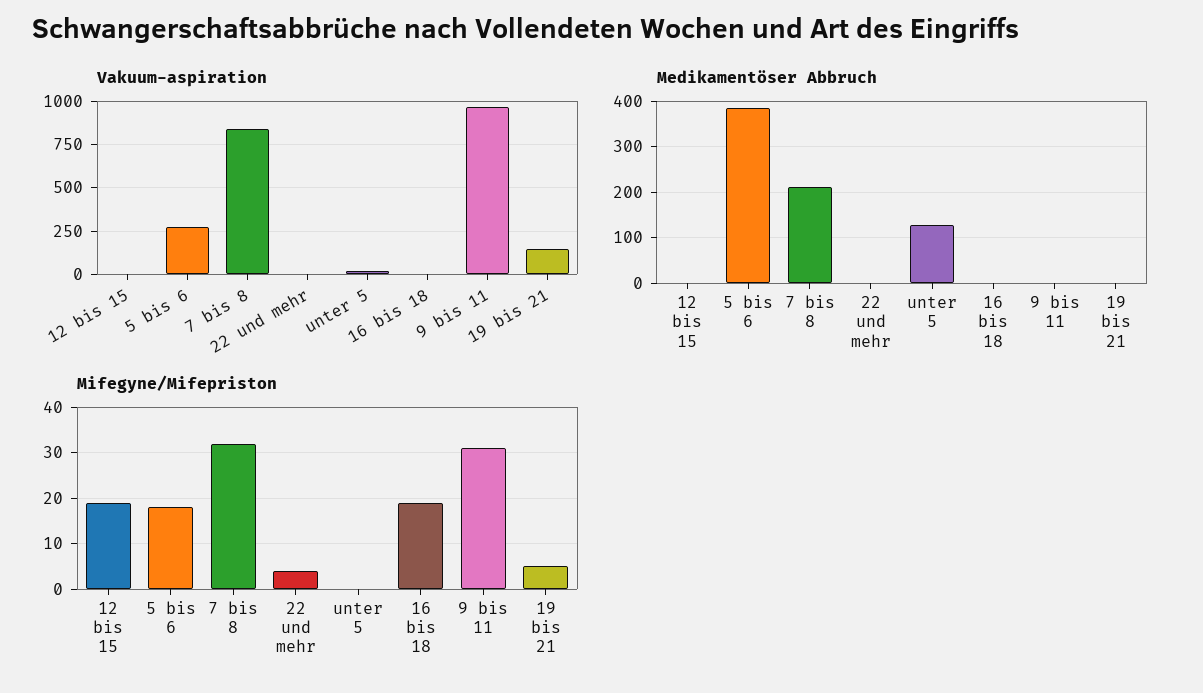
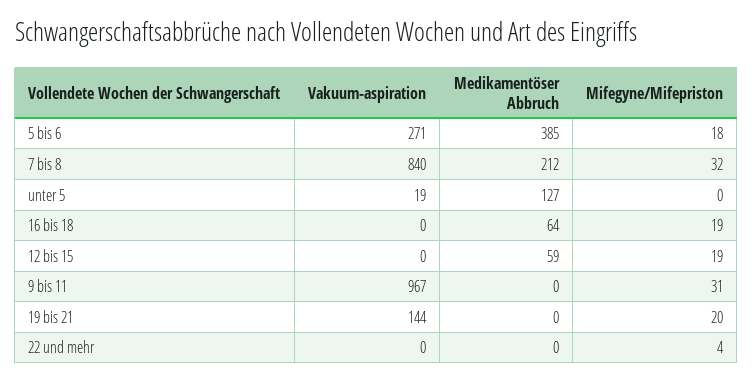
  {
    "Vakuum-aspiration": {
      "12 bis 15": 0,
      "5 bis 6": 271,
      "7 bis 8": 840,
      "22 und mehr": 0,
      "unter 5": 19,
      "16 bis 18": 0,
      "9 bis 11": 967,
      "19 bis 21": 144
    },
    "Medikamentöser Abbruch": {
-     "12 bis 15": 0,
+     "12 bis 15": 59,
      "5 bis 6": 385,
      "7 bis 8": 212,
      "22 und mehr": 0,
      "unter 5": 127,
-     "16 bis 18": 0,
+     "16 bis 18": 64,
      "9 bis 11": 0,
      "19 bis 21": 0
    },
    "Mifegyne/Mifepriston": {
      "12 bis 15": 19,
      "5 bis 6": 18,
      "7 bis 8": 32,
      "22 und mehr": 4,
      "unter 5": 0,
      "16 bis 18": 19,
      "9 bis 11": 31,
-     "19 bis 21": 5
+     "19 bis 21": 20
    }
  }

